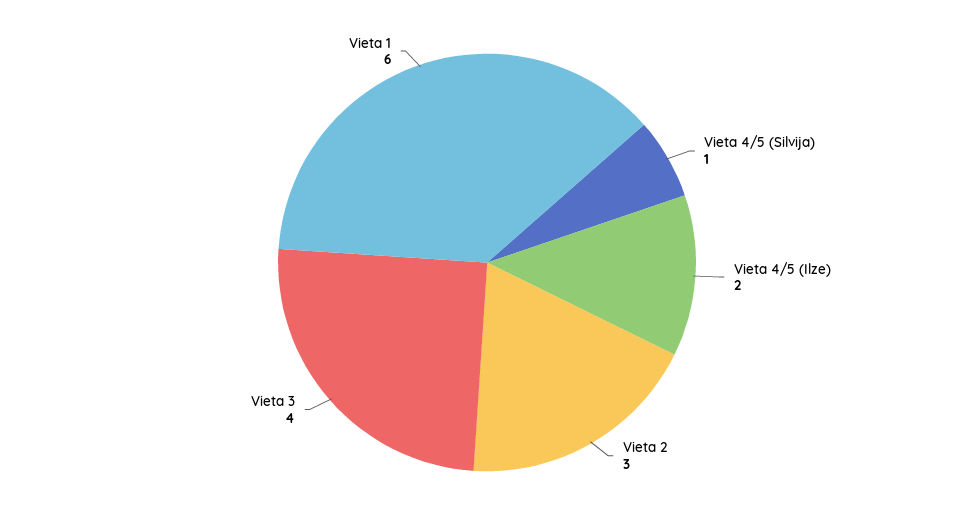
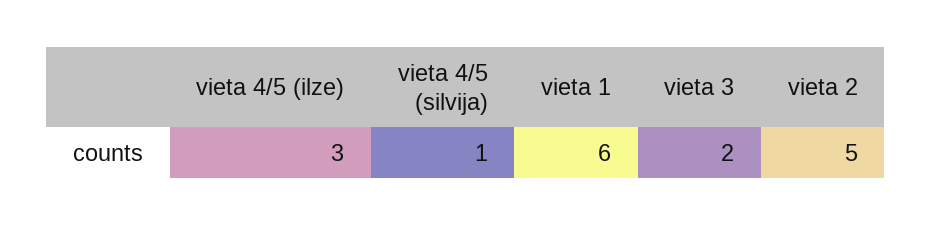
  {
    "Vieta 4/5 (Silvija)": 1,
-   "Vieta 4/5 (Ilze)": 2,
+   "Vieta 4/5 (Ilze)": 3,
-   "Vieta 2": 3,
+   "Vieta 2": 5,
-   "Vieta 3": 4,
+   "Vieta 3": 2,
    "Vieta 1": 6
  }

